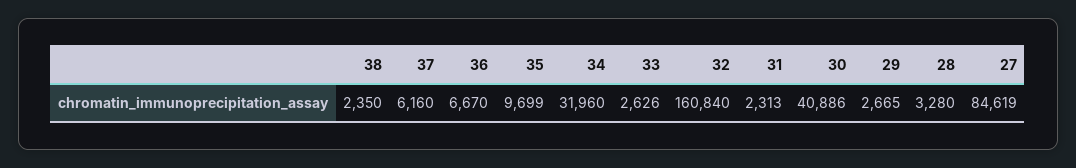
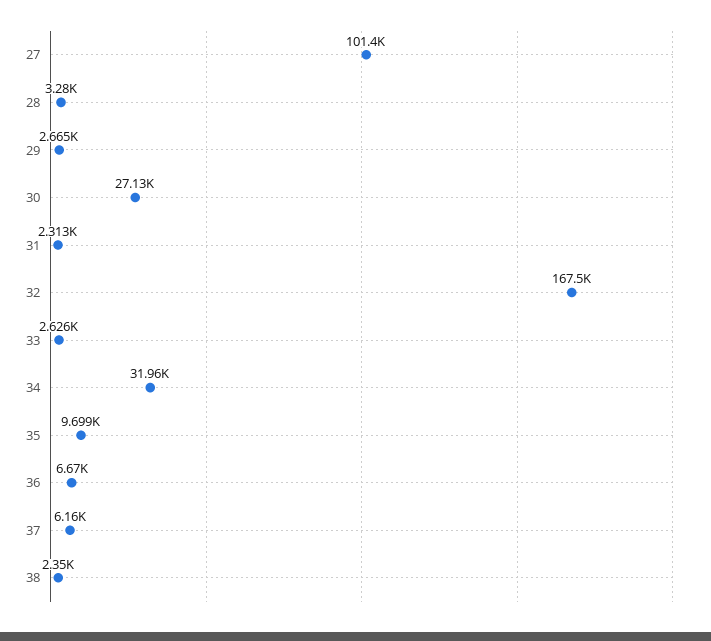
  {
    "38": 2350,
    "37": 6160,
    "36": 6670,
    "35": 9699,
    "34": 31960,
    "33": 2626,
-   "32": 160840,
+   "32": 167500,
    "31": 2313,
-   "30": 40886,
+   "30": 27130,
    "29": 2665,
    "28": 3280,
-   "27": 84619
+   "27": 101400
  }

